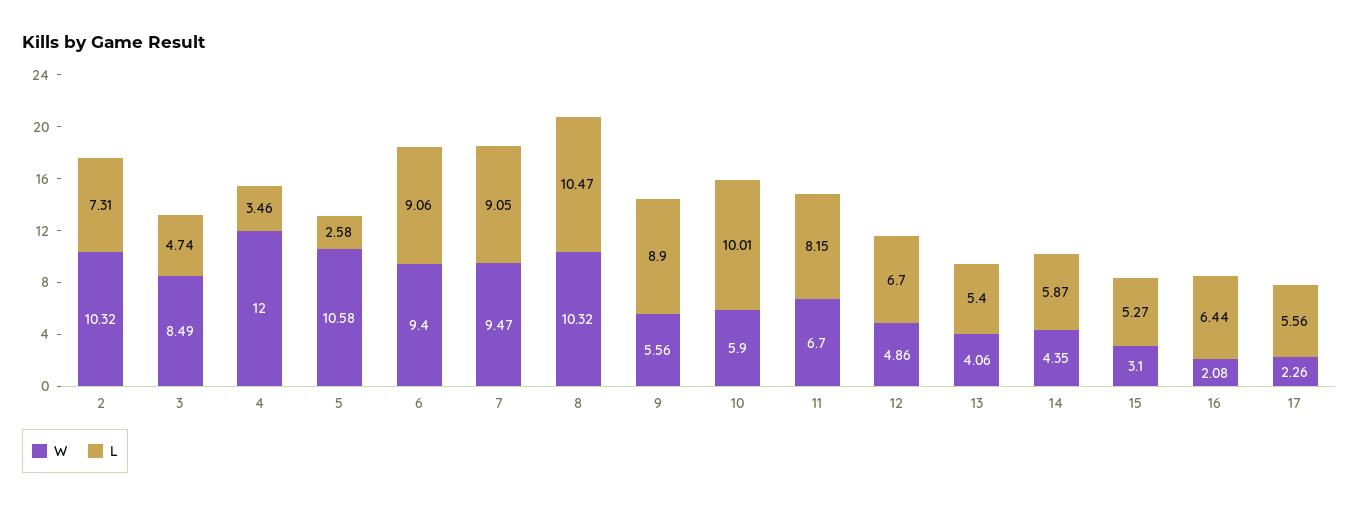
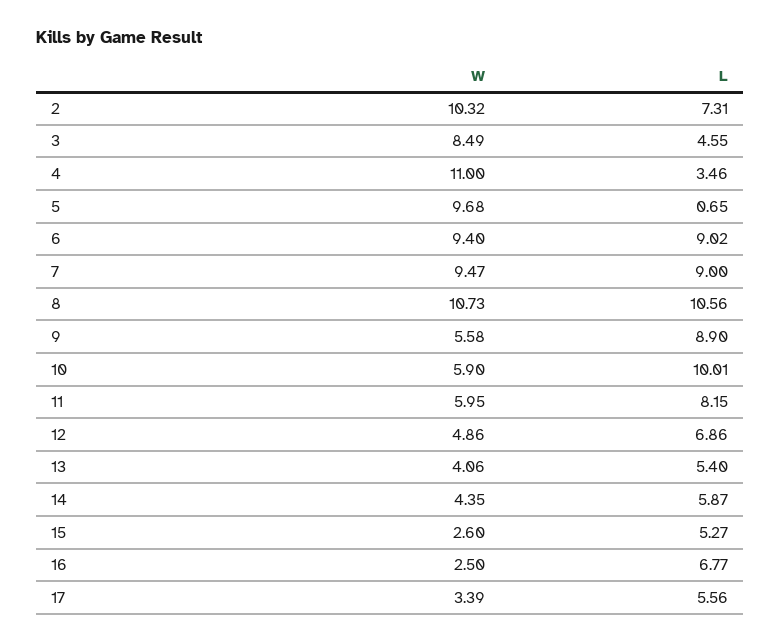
  {
    "W": {
      "2": 10.32,
      "3": 8.49,
-     "4": 12,
+     "4": 11,
-     "5": 10.58,
+     "5": 9.68,
      "6": 9.4,
      "7": 9.47,
-     "8": 10.32,
+     "8": 10.73,
-     "9": 5.56,
+     "9": 5.58,
      "10": 5.9,
-     "11": 6.7,
+     "11": 5.95,
      "12": 4.86,
      "13": 4.06,
      "14": 4.35,
-     "15": 3.1,
+     "15": 2.6,
-     "16": 2.08,
+     "16": 2.5,
-     "17": 2.26
+     "17": 3.39
    },
    "L": {
      "2": 7.31,
-     "3": 4.74,
+     "3": 4.55,
      "4": 3.46,
-     "5": 2.58,
+     "5": 0.65,
-     "6": 9.06,
+     "6": 9.02,
-     "7": 9.05,
+     "7": 9,
-     "8": 10.47,
+     "8": 10.56,
      "9": 8.9,
      "10": 10.01,
      "11": 8.15,
-     "12": 6.7,
+     "12": 6.86,
      "13": 5.4,
      "14": 5.87,
      "15": 5.27,
-     "16": 6.44,
+     "16": 6.77,
      "17": 5.56
    }
  }

